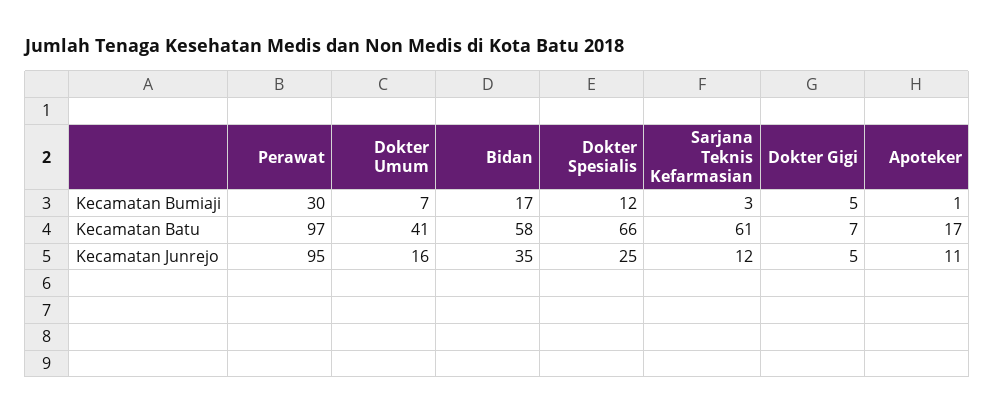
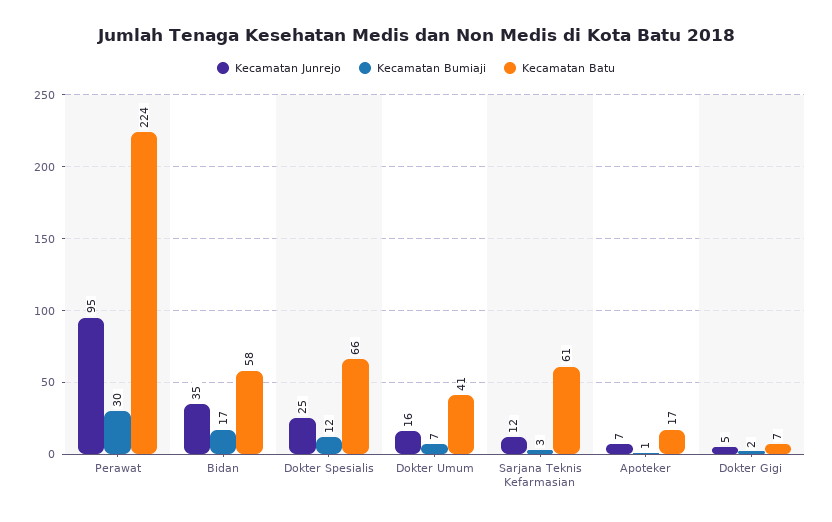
  {
    "Kecamatan Bumiaji": {
      "Perawat": 30,
      "Dokter Umum": 7,
      "Bidan": 17,
      "Dokter Spesialis": 12,
      "Sarjana Teknis Kefarmasian": 3,
-     "Dokter Gigi": 5,
+     "Dokter Gigi": 2,
      "Apoteker": 1
    },
    "Kecamatan Batu": {
-     "Perawat": 97,
+     "Perawat": 224,
      "Dokter Umum": 41,
      "Bidan": 58,
      "Dokter Spesialis": 66,
      "Sarjana Teknis Kefarmasian": 61,
      "Dokter Gigi": 7,
      "Apoteker": 17
    },
    "Kecamatan Junrejo": {
      "Perawat": 95,
      "Dokter Umum": 16,
      "Bidan": 35,
      "Dokter Spesialis": 25,
      "Sarjana Teknis Kefarmasian": 12,
      "Dokter Gigi": 5,
-     "Apoteker": 11
+     "Apoteker": 7
    }
  }

